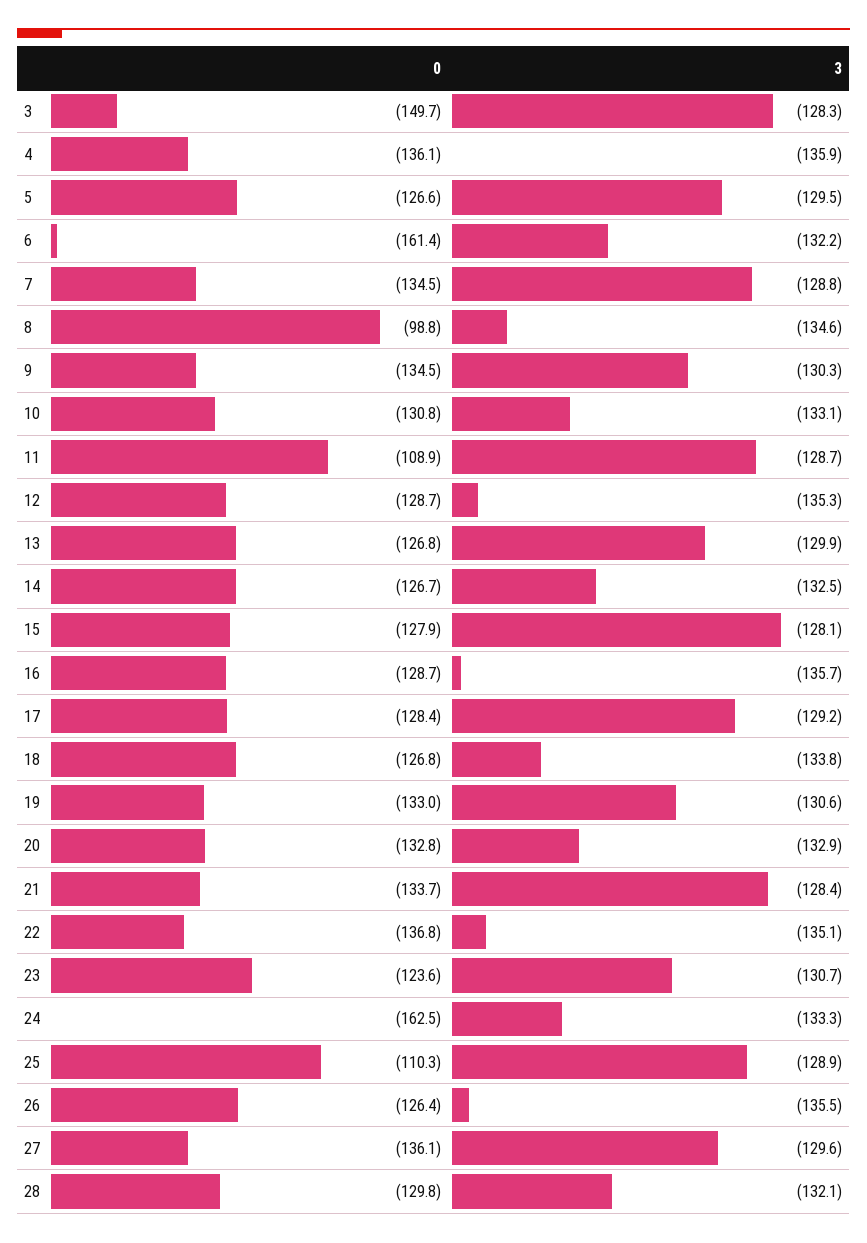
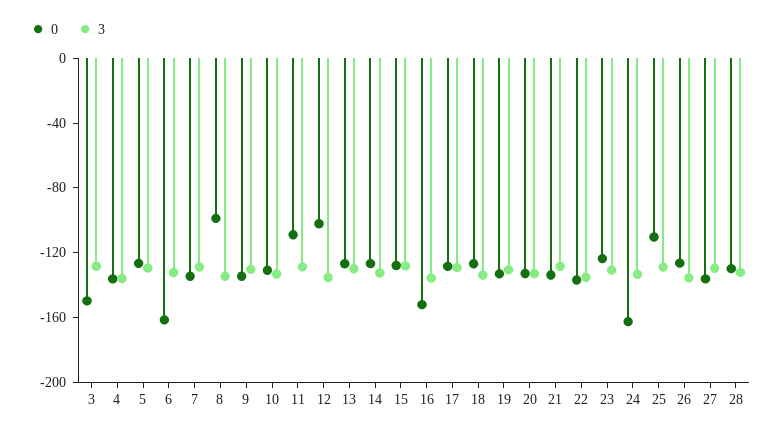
  {
    "0": {
      "3": -149.7,
      "4": -136.1,
      "5": -126.6,
      "6": -161.4,
      "7": -134.5,
      "8": -98.8,
      "9": -134.5,
      "10": -130.8,
      "11": -108.9,
-     "12": -128.7,
+     "12": -100,
      "13": -126.8,
      "14": -126.7,
      "15": -127.9,
-     "16": -128.7,
+     "16": -150,
      "17": -128.4,
      "18": -126.8,
      "19": -133,
      "20": -132.8,
      "21": -133.7,
      "22": -136.8,
      "23": -123.6,
      "24": -162.5,
      "25": -110.3,
      "26": -126.4,
      "27": -136.1,
      "28": -129.8
    },
    "3": {
      "3": -128.3,
      "4": -135.9,
      "5": -129.5,
      "6": -132.2,
      "7": -128.8,
      "8": -134.6,
      "9": -130.3,
      "10": -133.1,
      "11": -128.7,
      "12": -135.3,
      "13": -129.9,
      "14": -132.5,
      "15": -128.1,
      "16": -135.7,
      "17": -129.2,
      "18": -133.8,
      "19": -130.6,
      "20": -132.9,
      "21": -128.4,
      "22": -135.1,
      "23": -130.7,
      "24": -133.3,
      "25": -128.9,
      "26": -135.5,
      "27": -129.6,
      "28": -132.1
    }
  }

